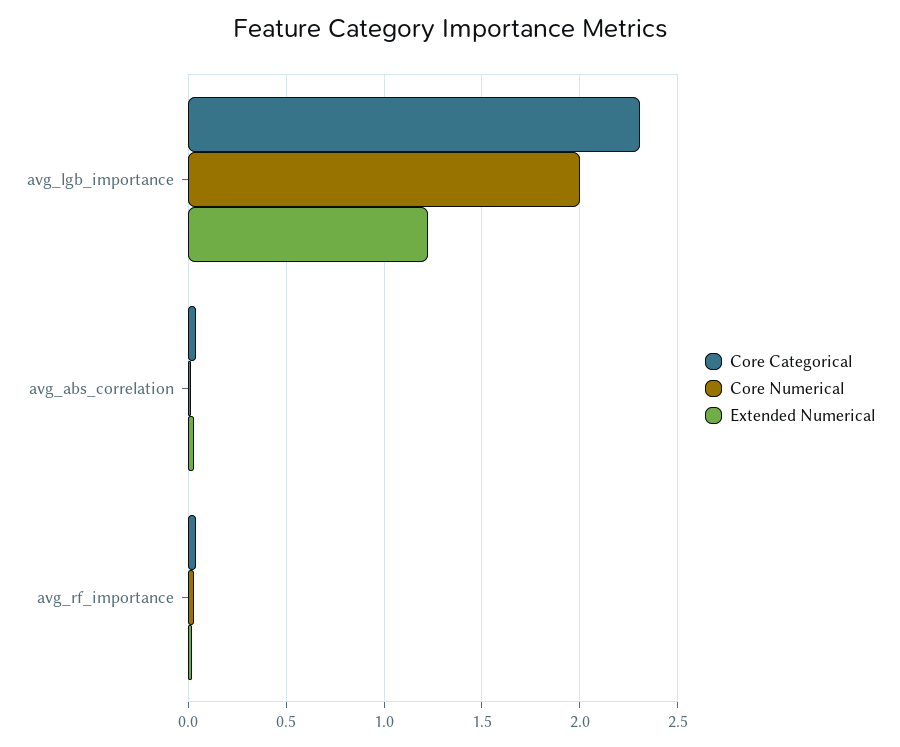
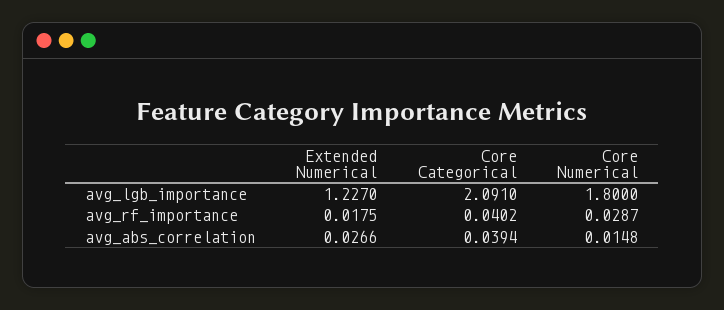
  {
    "Core Categorical": {
-     "avg_lgb_importance": 2.3,
+     "avg_lgb_importance": 2.091,
      "avg_abs_correlation": 0.0394,
      "avg_rf_importance": 0.0402
    },
    "Core Numerical": {
-     "avg_lgb_importance": 2,
+     "avg_lgb_importance": 1.8,
      "avg_abs_correlation": 0.0148,
      "avg_rf_importance": 0.0287
    },
    "Extended Numerical": {
      "avg_lgb_importance": 1.227,
      "avg_abs_correlation": 0.0266,
      "avg_rf_importance": 0.0175
    }
  }

